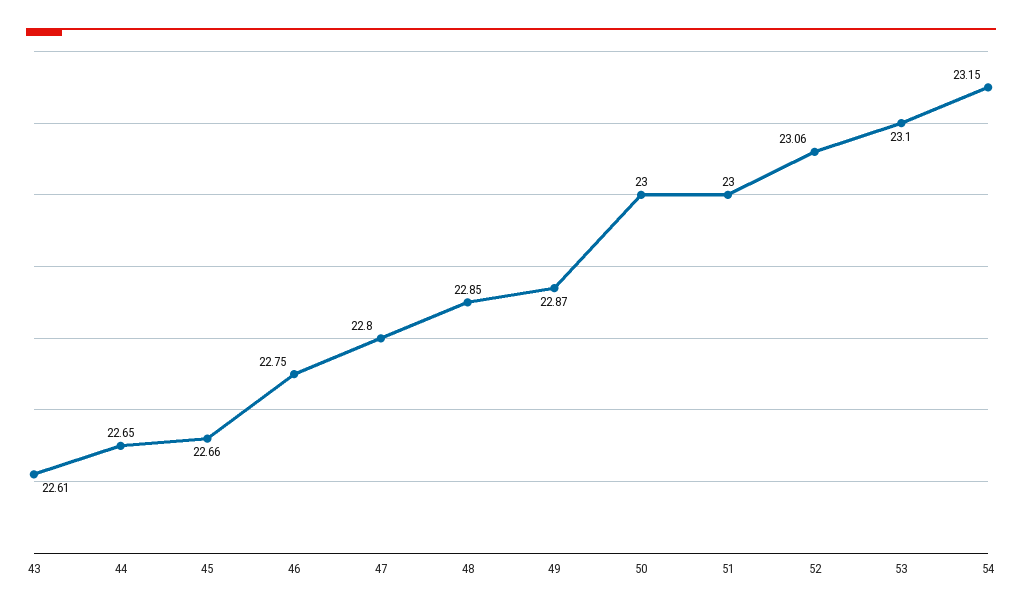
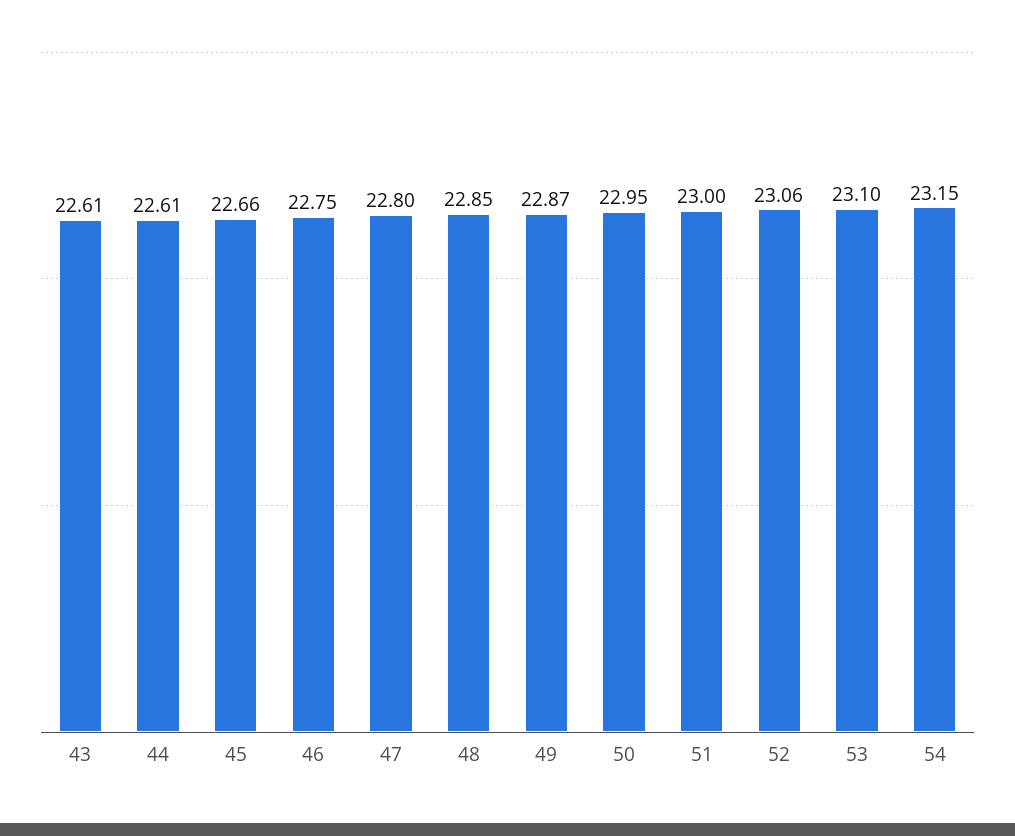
  {
    "43": 22.61,
-   "44": 22.65,
+   "44": 22.61,
    "45": 22.66,
    "46": 22.75,
    "47": 22.8,
    "48": 22.85,
    "49": 22.87,
-   "50": 23,
+   "50": 22.95,
    "51": 23,
    "52": 23.06,
    "53": 23.1,
    "54": 23.15
  }

